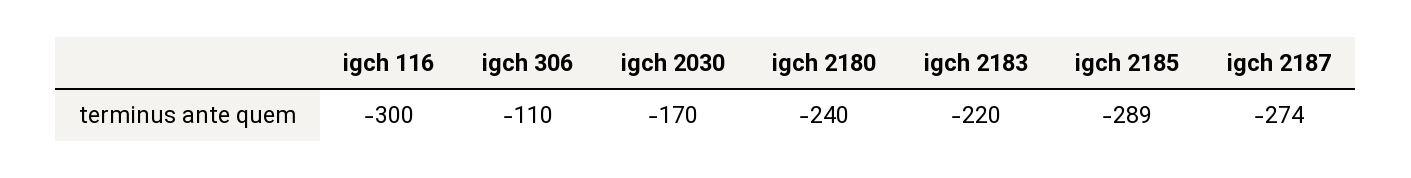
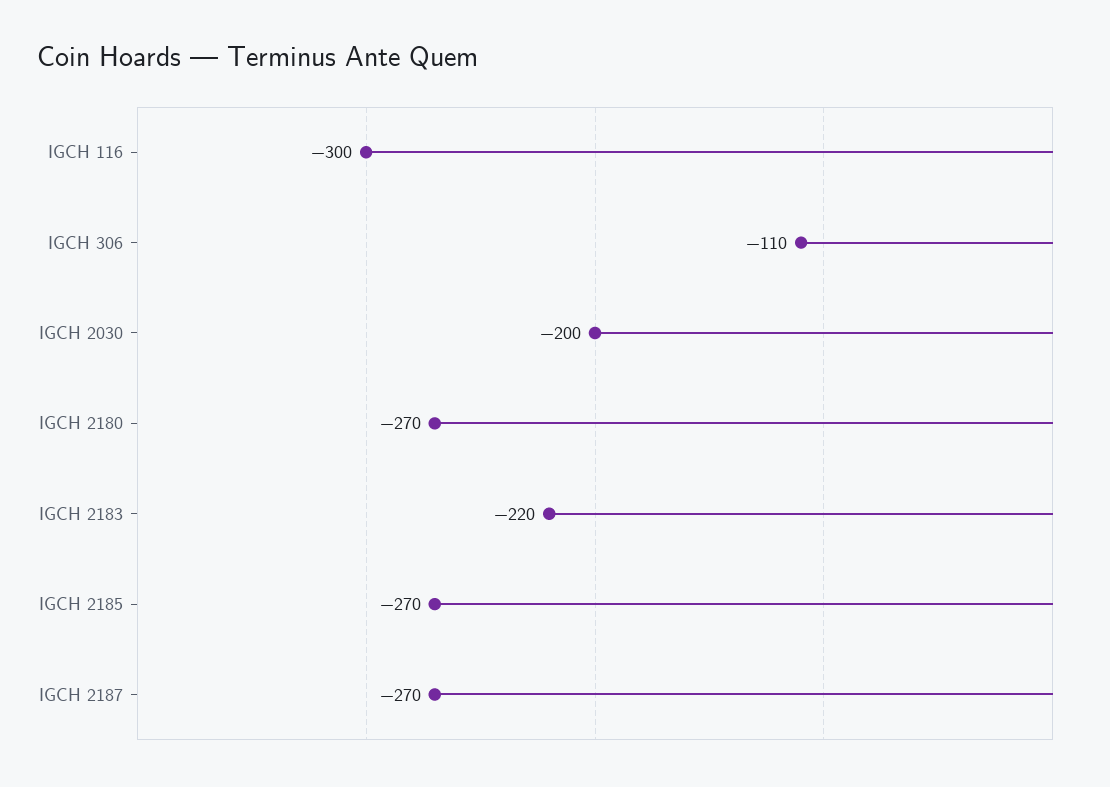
  {
    "igch 116": -300,
    "igch 306": -110,
-   "igch 2030": -170,
+   "igch 2030": -200,
-   "igch 2180": -240,
+   "igch 2180": -270,
    "igch 2183": -220,
-   "igch 2185": -289,
+   "igch 2185": -270,
-   "igch 2187": -274
+   "igch 2187": -270
  }

